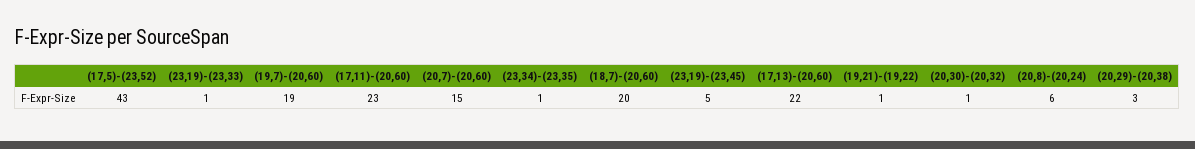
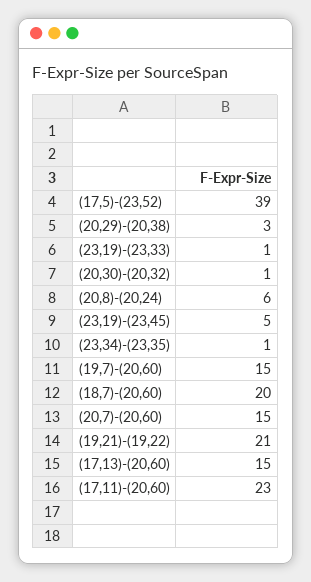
  {
-   "(17,5)-(23,52)": 43,
+   "(17,5)-(23,52)": 39,
    "(23,19)-(23,33)": 1,
-   "(19,7)-(20,60)": 19,
+   "(19,7)-(20,60)": 15,
    "(17,11)-(20,60)": 23,
    "(20,7)-(20,60)": 15,
    "(23,34)-(23,35)": 1,
    "(18,7)-(20,60)": 20,
    "(23,19)-(23,45)": 5,
-   "(17,13)-(20,60)": 22,
+   "(17,13)-(20,60)": 15,
-   "(19,21)-(19,22)": 1,
+   "(19,21)-(19,22)": 21,
    "(20,30)-(20,32)": 1,
    "(20,8)-(20,24)": 6,
    "(20,29)-(20,38)": 3
  }

